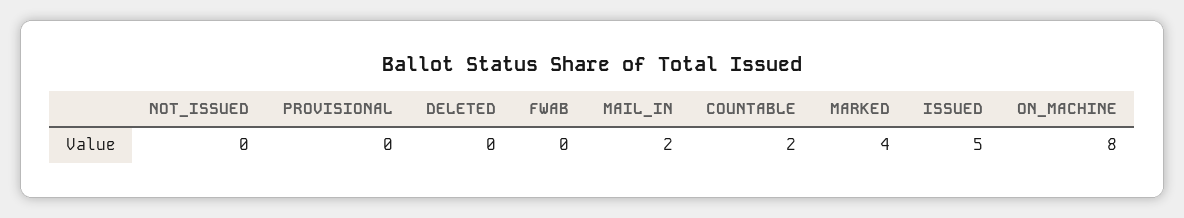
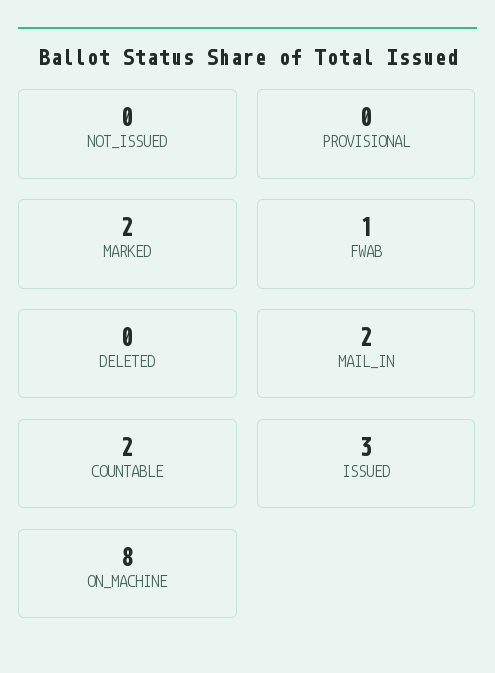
  {
    "NOT_ISSUED": 0,
    "PROVISIONAL": 0,
    "DELETED": 0,
-   "FWAB": 0,
+   "FWAB": 1,
    "MAIL_IN": 2,
    "COUNTABLE": 2,
-   "MARKED": 4,
+   "MARKED": 2,
-   "ISSUED": 5,
+   "ISSUED": 3,
    "ON_MACHINE": 8
  }

